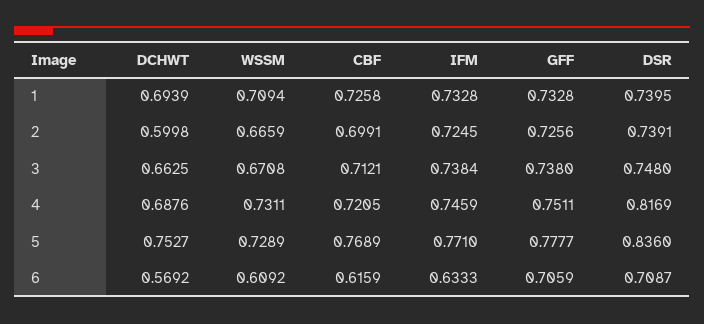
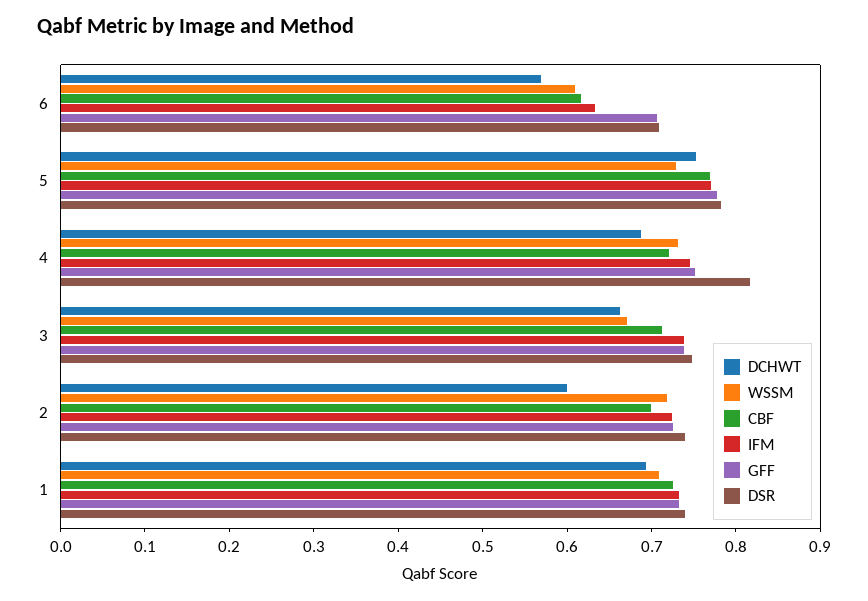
  {
    "DCHWT": {
      "1": 0.6939,
      "2": 0.5998,
      "3": 0.6625,
      "4": 0.6876,
      "5": 0.7527,
      "6": 0.5692
    },
    "WSSM": {
      "1": 0.7094,
-     "2": 0.6659,
+     "2": 0.72,
      "3": 0.6708,
      "4": 0.7311,
      "5": 0.7289,
      "6": 0.6092
    },
    "CBF": {
      "1": 0.7258,
      "2": 0.6991,
      "3": 0.7121,
      "4": 0.7205,
      "5": 0.7689,
      "6": 0.6159
    },
    "IFM": {
      "1": 0.7328,
      "2": 0.7245,
      "3": 0.7384,
      "4": 0.7459,
      "5": 0.771,
      "6": 0.6333
    },
    "GFF": {
      "1": 0.7328,
      "2": 0.7256,
      "3": 0.738,
      "4": 0.7511,
      "5": 0.7777,
      "6": 0.7059
    },
    "DSR": {
      "1": 0.7395,
      "2": 0.7391,
      "3": 0.748,
      "4": 0.8169,
-     "5": 0.836,
+     "5": 0.78,
      "6": 0.7087
    }
  }

